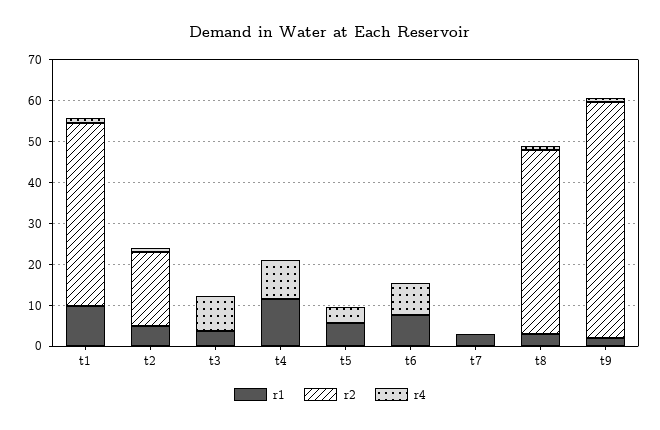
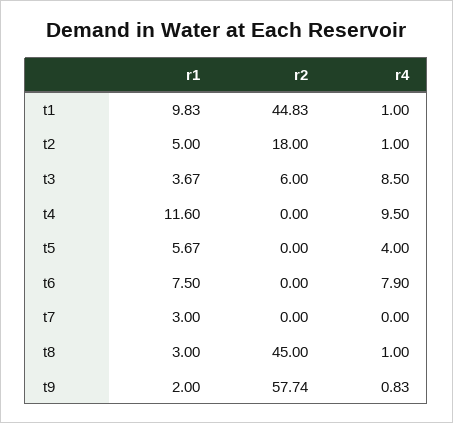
  {
    "r1": {
      "t1": 9.83,
      "t2": 5,
      "t3": 3.67,
      "t4": 11.6,
      "t5": 5.67,
      "t6": 7.5,
      "t7": 3,
      "t8": 3,
      "t9": 2
    },
    "r2": {
      "t1": 44.83,
      "t2": 18,
-     "t3": 0,
+     "t3": 6,
      "t4": 0,
      "t5": 0,
      "t6": 0,
      "t7": 0,
      "t8": 45,
      "t9": 57.74
    },
    "r4": {
      "t1": 1,
      "t2": 1,
      "t3": 8.5,
      "t4": 9.5,
      "t5": 4,
      "t6": 7.9,
      "t7": 0,
      "t8": 1,
      "t9": 0.83
    }
  }

